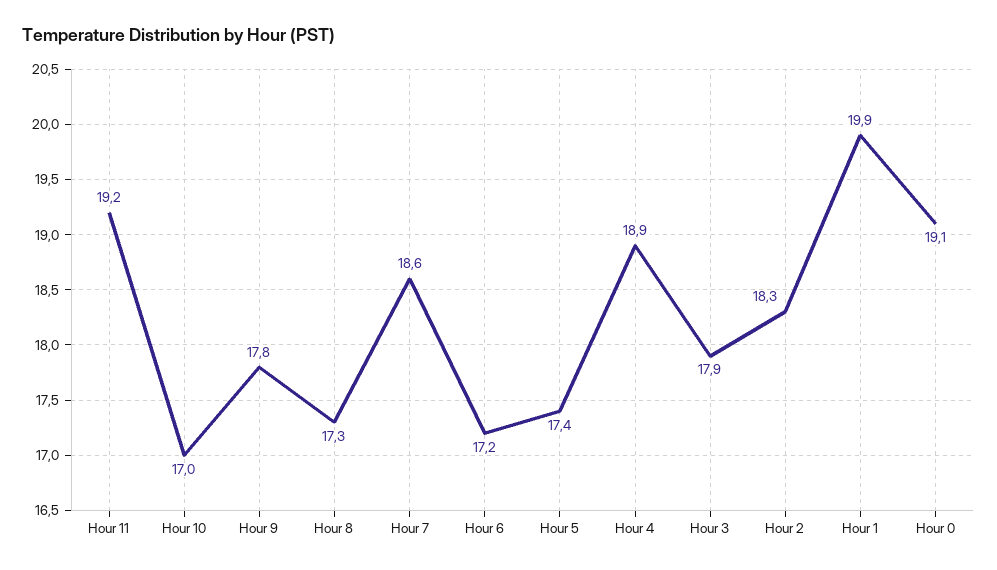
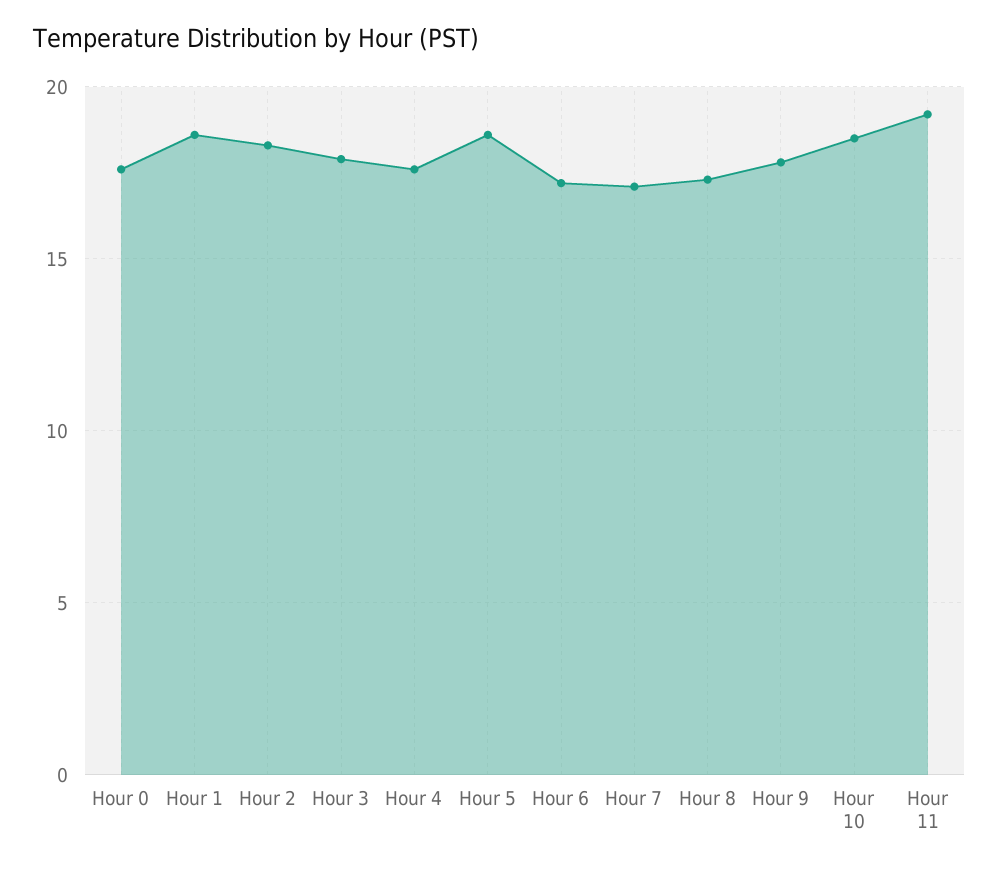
  {
    "Hour 11": 19.2,
-   "Hour 10": 17,
+   "Hour 10": 18.5,
    "Hour 9": 17.8,
    "Hour 8": 17.3,
-   "Hour 7": 18.6,
+   "Hour 7": 17,
    "Hour 6": 17.2,
-   "Hour 5": 17.4,
+   "Hour 5": 18.5,
-   "Hour 4": 18.9,
+   "Hour 4": 17.5,
    "Hour 3": 17.9,
    "Hour 2": 18.3,
-   "Hour 1": 19.9,
+   "Hour 1": 18.5,
-   "Hour 0": 19.1
+   "Hour 0": 17.5
  }

